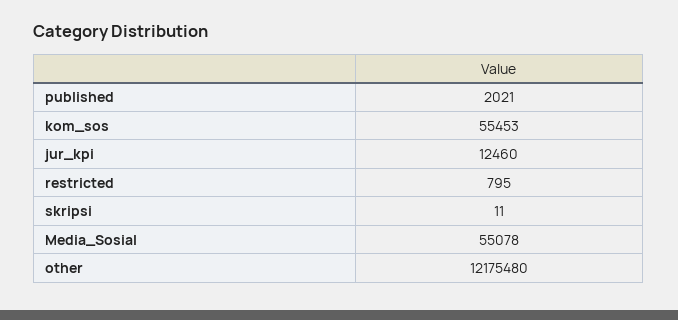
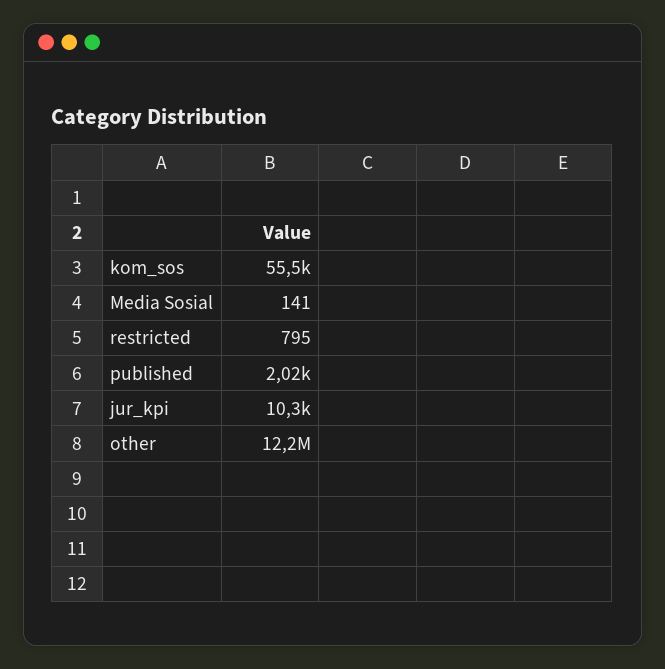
  {
    "published": 2021,
    "kom_sos": 55453,
-   "jur_kpi": 12460,
+   "jur_kpi": 10300,
    "restricted": 795,
-   "skripsi": 11,
-   "Media_Sosial": 55078,
+   "Media_Sosial": 141,
    "other": 12175480
  }

